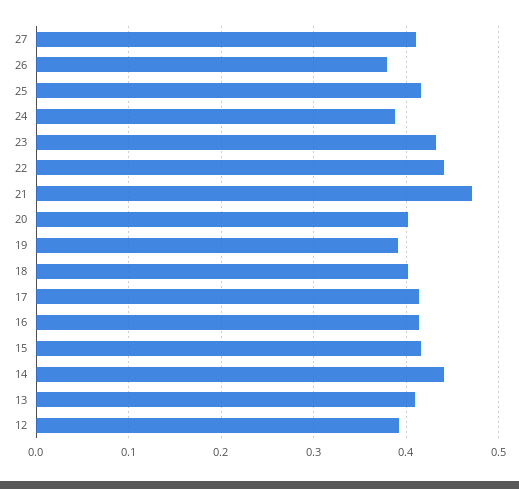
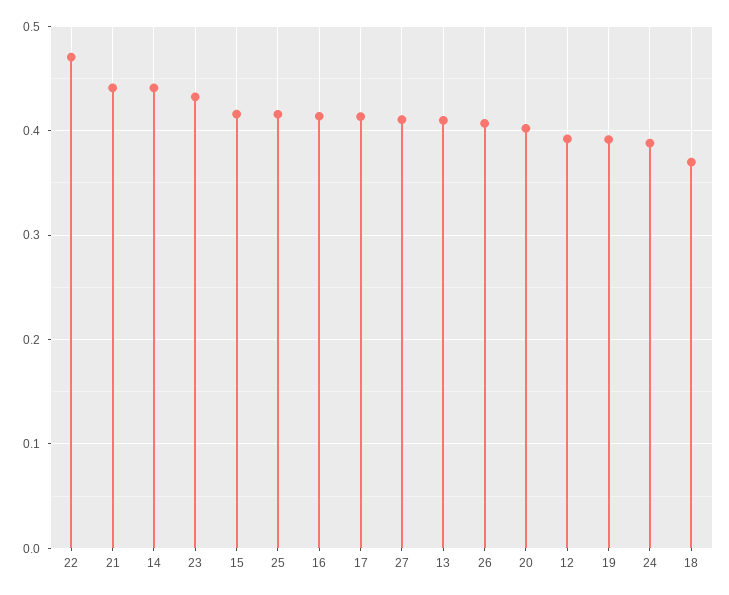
  {
    "27": 0.41,
-   "26": 0.38,
+   "26": 0.41,
    "25": 0.42,
    "24": 0.39,
    "23": 0.43,
-   "22": 0.44,
+   "22": 0.47,
-   "21": 0.47,
+   "21": 0.44,
    "20": 0.4,
    "19": 0.39,
-   "18": 0.4,
+   "18": 0.37,
    "17": 0.41,
    "16": 0.41,
    "15": 0.42,
    "14": 0.44,
    "13": 0.41,
    "12": 0.39
  }

